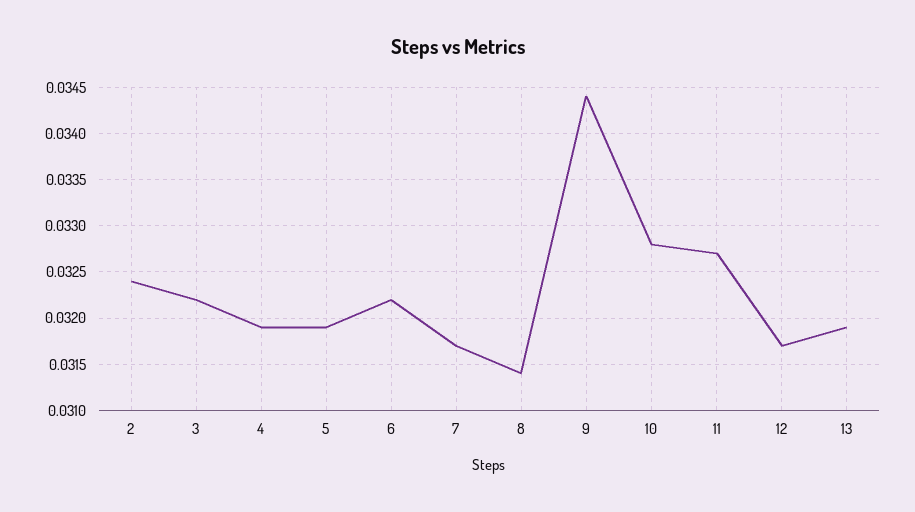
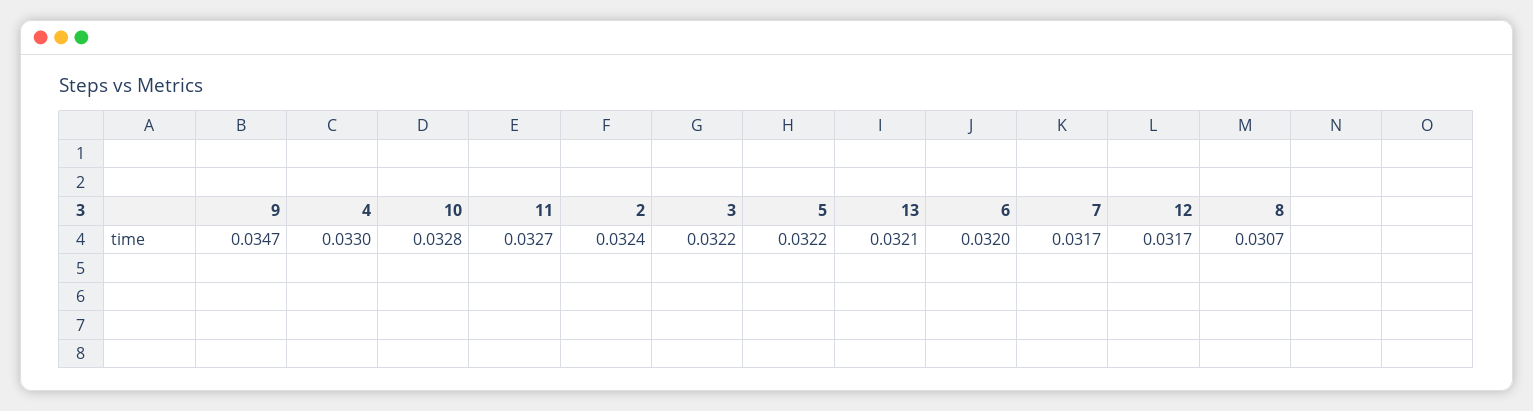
  {
    "2": 0.0324,
    "3": 0.0322,
-   "4": 0.0319,
+   "4": 0.033,
-   "5": 0.0319,
+   "5": 0.0322,
-   "6": 0.0322,
+   "6": 0.032,
    "7": 0.0317,
-   "8": 0.0314,
+   "8": 0.0307,
-   "9": 0.0344,
+   "9": 0.0347,
    "10": 0.0328,
    "11": 0.0327,
    "12": 0.0317,
-   "13": 0.0319
+   "13": 0.0321
  }

